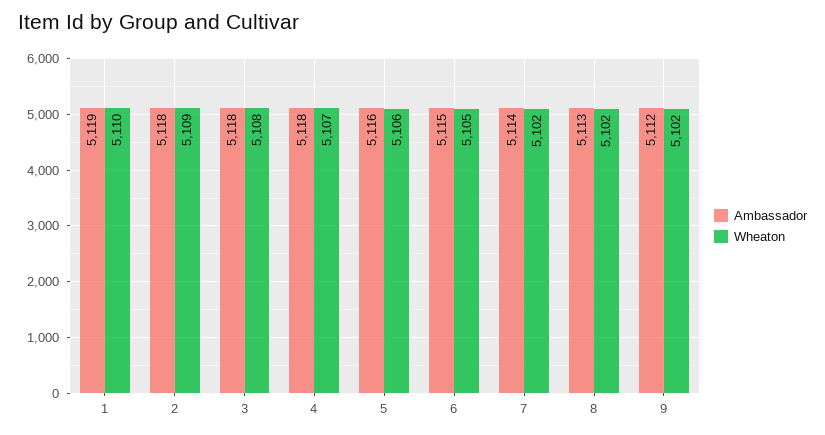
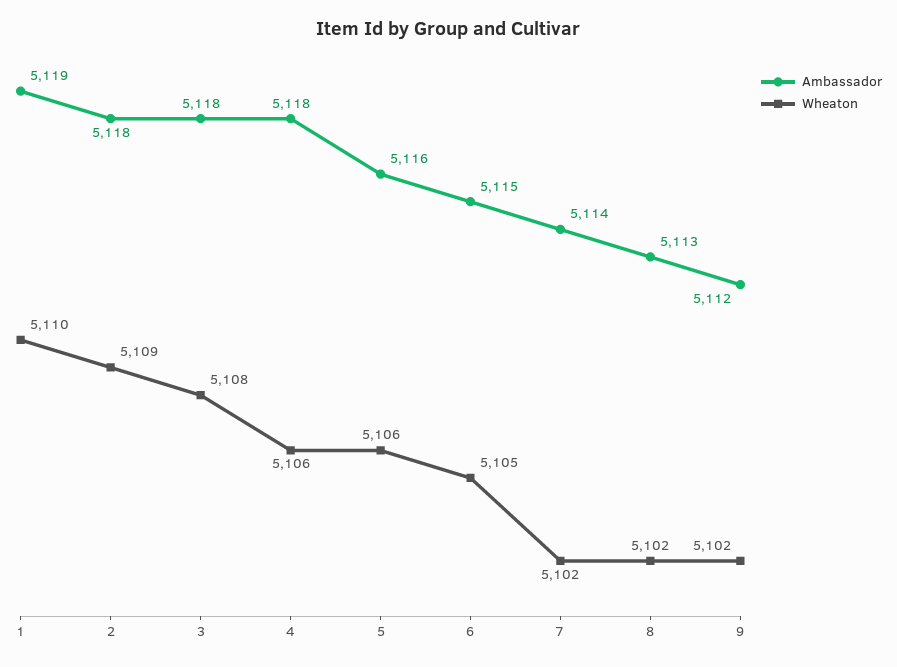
  {
    "Ambassador": {
      "1": 5119,
      "2": 5118,
      "3": 5118,
      "4": 5118,
      "5": 5116,
      "6": 5115,
      "7": 5114,
      "8": 5113,
      "9": 5112
    },
    "Wheaton": {
      "1": 5110,
      "2": 5109,
      "3": 5108,
-     "4": 5107,
+     "4": 5106,
      "5": 5106,
      "6": 5105,
      "7": 5102,
      "8": 5102,
      "9": 5102
    }
  }

